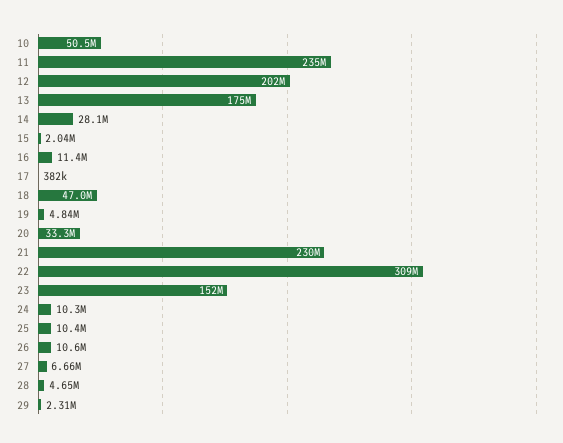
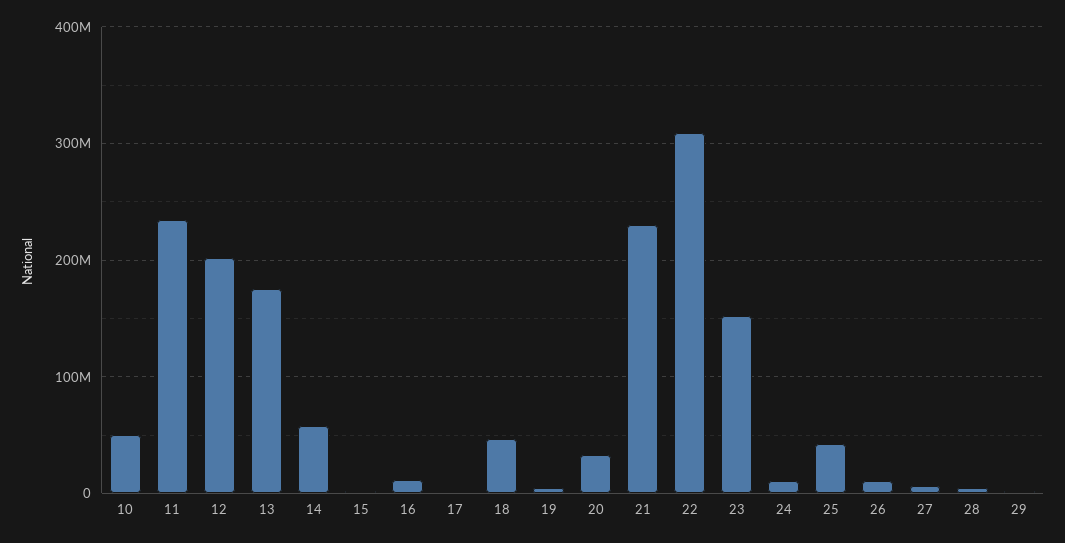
  {
    "10": 50500000,
    "11": 235000000,
    "12": 202000000,
    "13": 175000000,
-   "14": 28100000,
+   "14": 60000000,
    "15": 2040000,
    "16": 11400000,
    "17": 382000,
    "18": 47000000,
    "19": 4840000,
    "20": 33300000,
    "21": 230000000,
    "22": 309000000,
    "23": 152000000,
    "24": 10300000,
-   "25": 10400000,
+   "25": 40000000,
    "26": 10600000,
    "27": 6660000,
    "28": 4650000,
    "29": 2310000
  }

